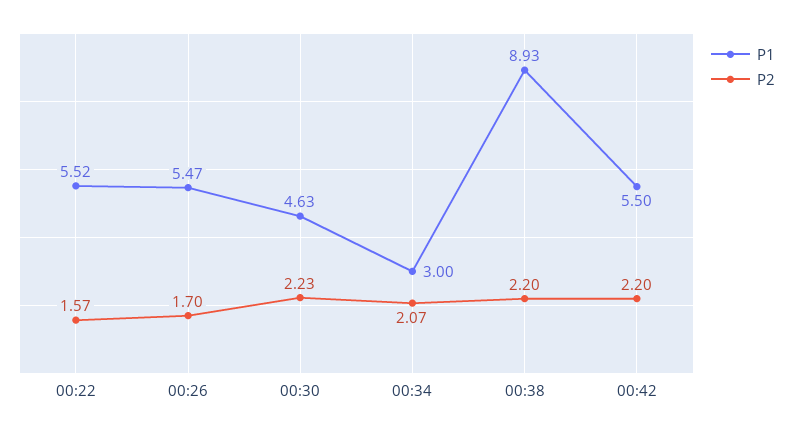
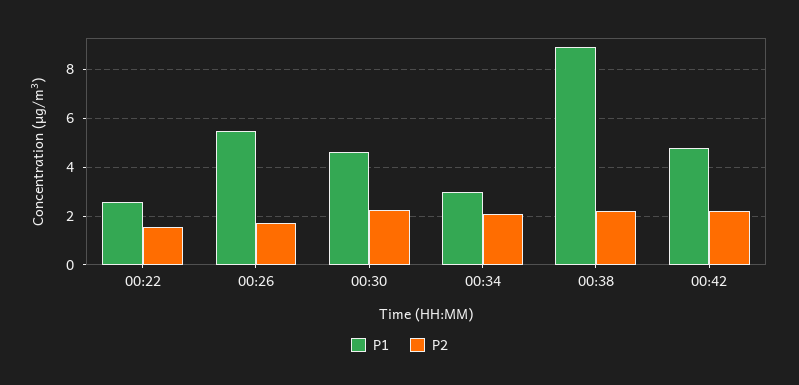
  {
    "P1": {
-     "00:22": 5.52,
+     "00:22": 2.5,
      "00:26": 5.47,
      "00:30": 4.63,
      "00:34": 3,
      "00:38": 8.93,
-     "00:42": 5.5
+     "00:42": 4.75
    },
    "P2": {
      "00:22": 1.57,
      "00:26": 1.7,
      "00:30": 2.23,
      "00:34": 2.07,
      "00:38": 2.2,
      "00:42": 2.2
    }
  }

